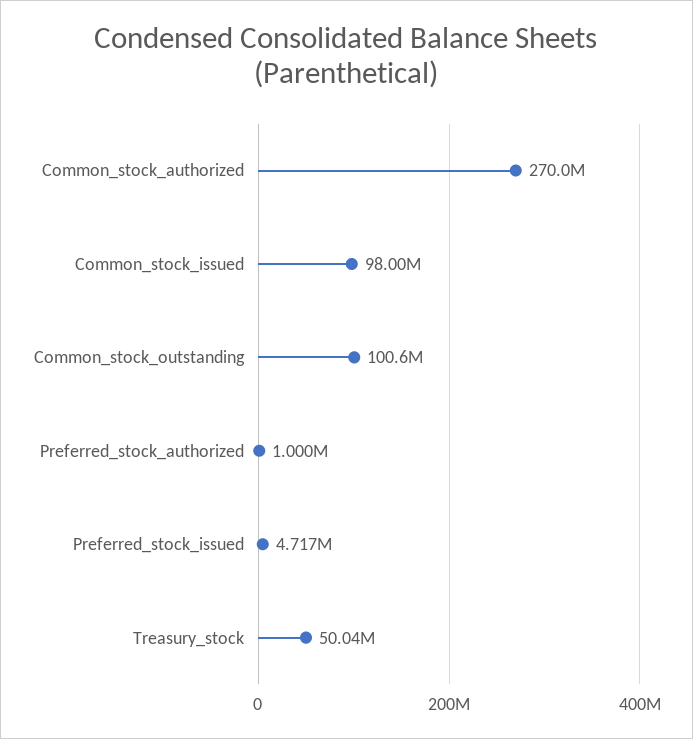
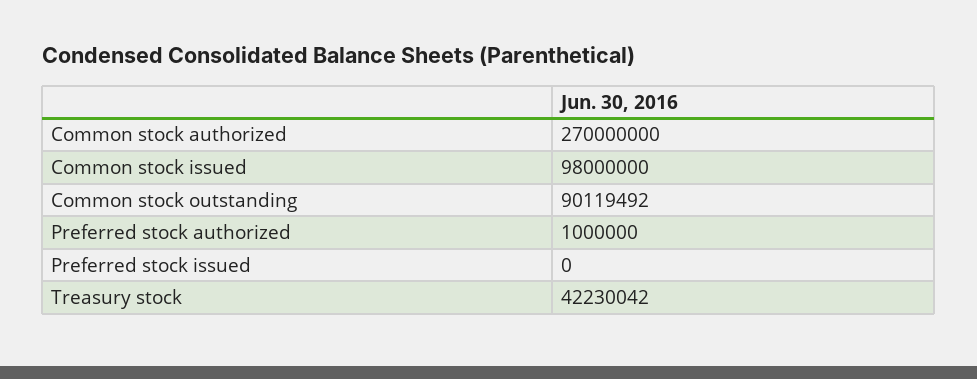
  {
    "Common_stock_authorized": 270000000,
    "Common_stock_issued": 98000000,
-   "Common_stock_outstanding": 100600000,
+   "Common_stock_outstanding": 90119492,
    "Preferred_stock_authorized": 1000000,
-   "Preferred_stock_issued": 4717000,
+   "Preferred_stock_issued": 0,
-   "Treasury_stock": 50040000
+   "Treasury_stock": 42230042
  }

